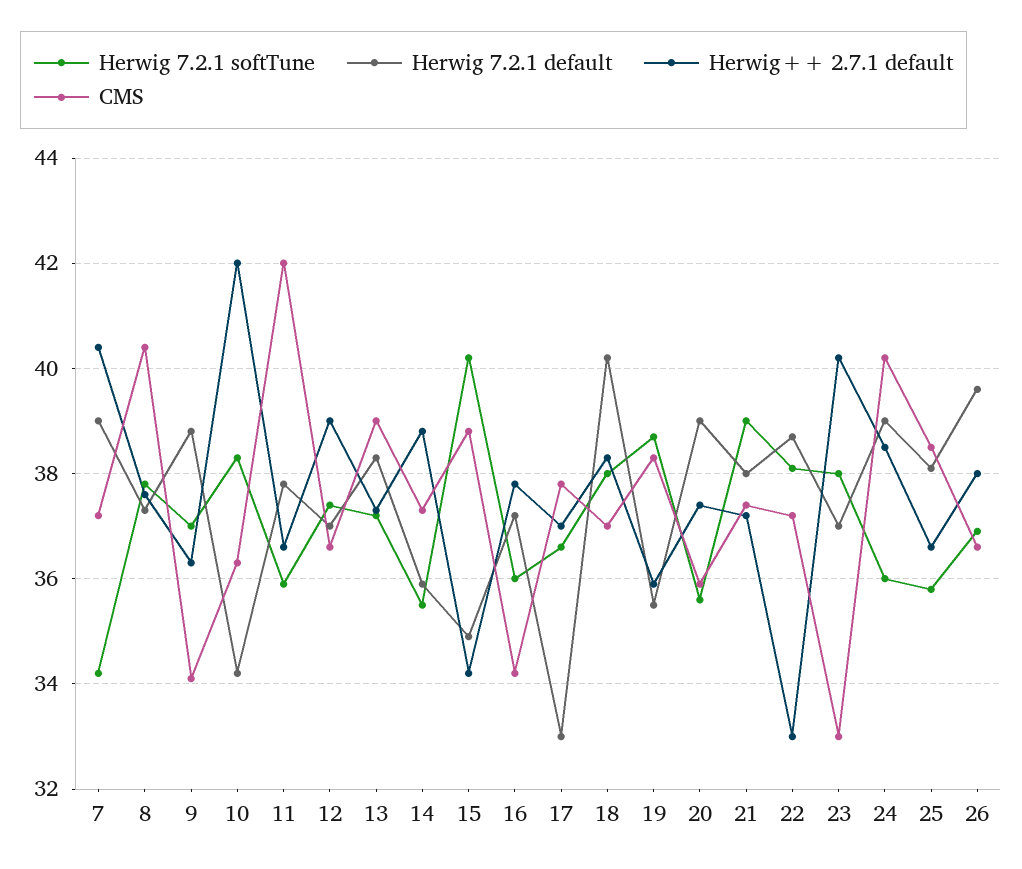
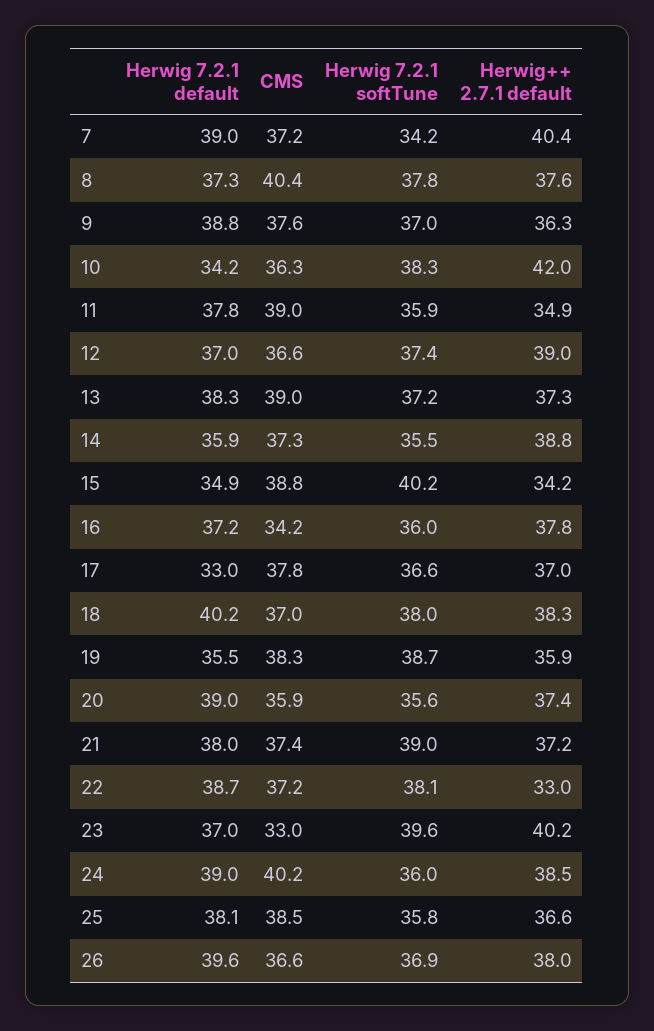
  {
    "Herwig 7.2.1 softTune": {
      "7": 34.2,
      "8": 37.8,
      "9": 37,
      "10": 38.3,
      "11": 35.9,
      "12": 37.4,
      "13": 37.2,
      "14": 35.5,
      "15": 40.2,
      "16": 36,
      "17": 36.6,
      "18": 38,
      "19": 38.7,
      "20": 35.6,
      "21": 39,
      "22": 38.1,
-     "23": 38,
+     "23": 39.6,
      "24": 36,
      "25": 35.8,
      "26": 36.9
    },
    "Herwig 7.2.1 default": {
      "7": 39,
      "8": 37.3,
      "9": 38.8,
      "10": 34.2,
      "11": 37.8,
      "12": 37,
      "13": 38.3,
      "14": 35.9,
      "15": 34.9,
      "16": 37.2,
      "17": 33,
      "18": 40.2,
      "19": 35.5,
      "20": 39,
      "21": 38,
      "22": 38.7,
      "23": 37,
      "24": 39,
      "25": 38.1,
      "26": 39.6
    },
    "Herwig++ 2.7.1 default": {
      "7": 40.4,
      "8": 37.6,
      "9": 36.3,
      "10": 42,
-     "11": 36.5,
+     "11": 34.9,
      "12": 39,
      "13": 37.3,
      "14": 38.8,
      "15": 34.2,
      "16": 37.8,
      "17": 37,
      "18": 38.3,
      "19": 35.9,
      "20": 37.4,
      "21": 37.2,
      "22": 33,
      "23": 40.2,
      "24": 38.5,
      "25": 36.6,
      "26": 38
    },
    "CMS": {
      "7": 37.2,
      "8": 40.4,
-     "9": 34,
+     "9": 37.6,
      "10": 36.3,
-     "11": 42,
+     "11": 39,
      "12": 36.6,
      "13": 39,
      "14": 37.3,
      "15": 38.8,
      "16": 34.2,
      "17": 37.8,
      "18": 37,
      "19": 38.3,
      "20": 35.9,
      "21": 37.4,
      "22": 37.2,
      "23": 33,
      "24": 40.2,
      "25": 38.5,
      "26": 36.6
    }
  }

